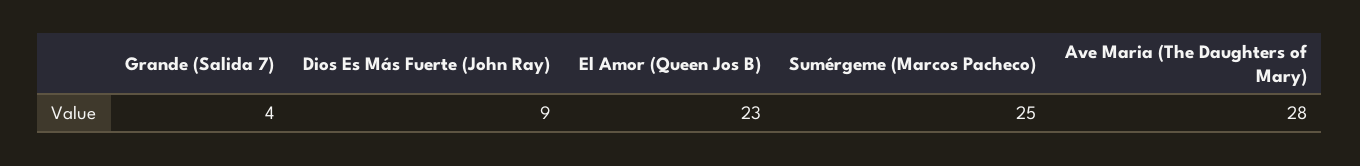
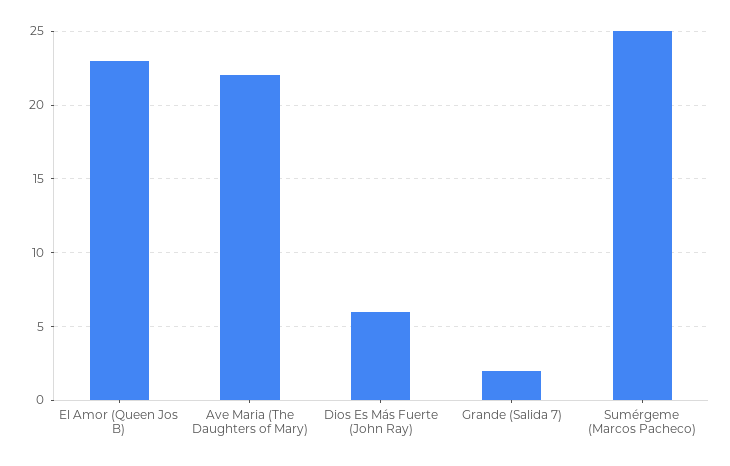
  {
-   "Grande (Salida 7)": 4,
+   "Grande (Salida 7)": 2,
-   "Dios Es Más Fuerte (John Ray)": 9,
+   "Dios Es Más Fuerte (John Ray)": 6,
    "El Amor (Queen Jos B)": 23,
    "Sumérgeme (Marcos Pacheco)": 25,
-   "Ave Maria (The Daughters of Mary)": 28
+   "Ave Maria (The Daughters of Mary)": 22
  }

